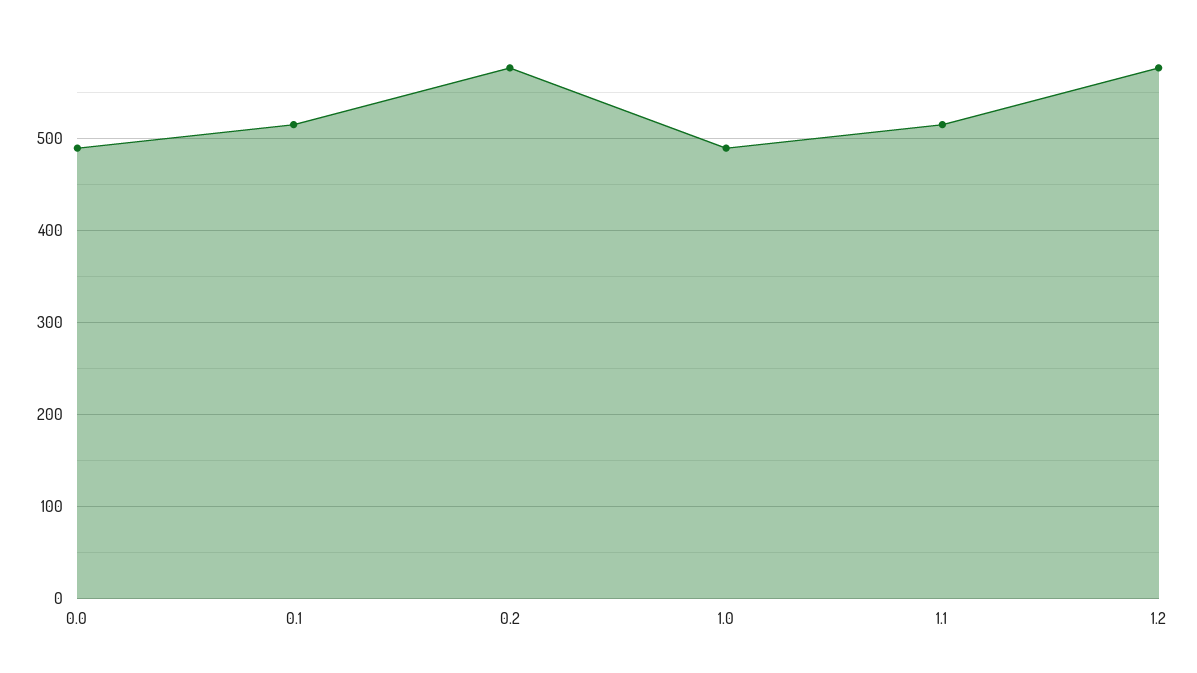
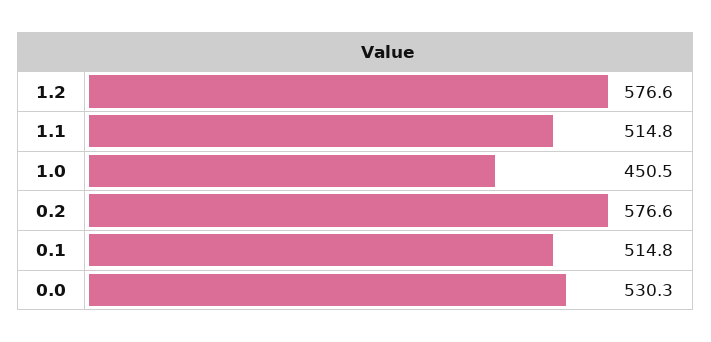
  {
-   "0.0": 490,
+   "0.0": 530.3,
    "0.1": 514.8,
    "0.2": 576.6,
-   "1.0": 490,
+   "1.0": 450.5,
    "1.1": 514.8,
    "1.2": 576.6
  }

